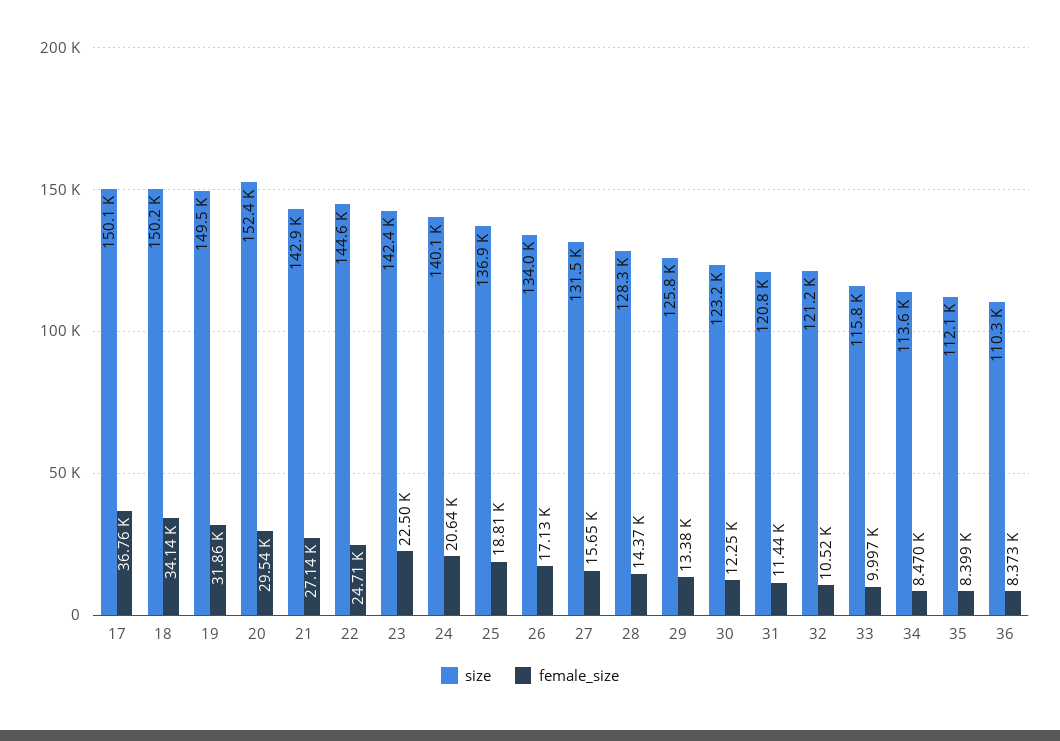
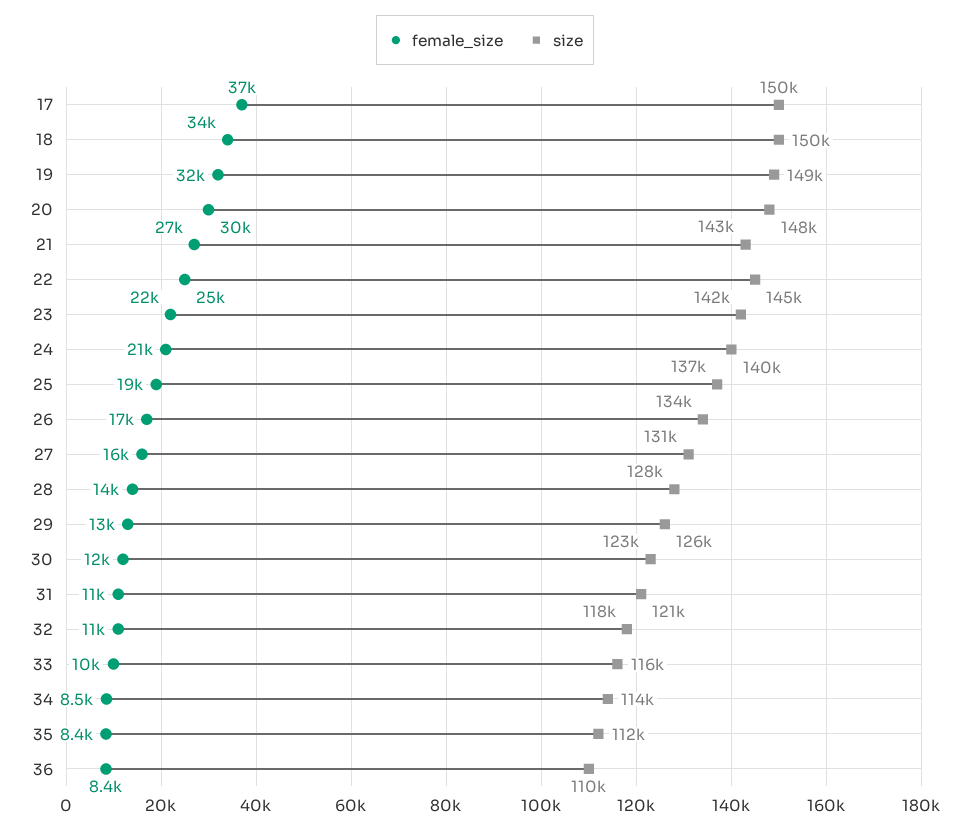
  {
    "size": {
      "17": 150100,
      "18": 150200,
      "19": 149500,
-     "20": 152400,
+     "20": 148000,
      "21": 142900,
      "22": 144600,
      "23": 142400,
      "24": 140100,
      "25": 136900,
      "26": 134000,
      "27": 131500,
      "28": 128300,
      "29": 125800,
      "30": 123200,
      "31": 120800,
-     "32": 121200,
+     "32": 118000,
      "33": 115800,
      "34": 113600,
      "35": 112100,
      "36": 110300
    },
    "female_size": {
      "17": 36760,
      "18": 34140,
      "19": 31860,
      "20": 29540,
      "21": 27140,
      "22": 24710,
      "23": 22500,
      "24": 20640,
      "25": 18810,
      "26": 17130,
      "27": 15650,
      "28": 14370,
      "29": 13380,
      "30": 12250,
      "31": 11440,
      "32": 10520,
      "33": 9997,
      "34": 8470,
      "35": 8399,
      "36": 8373
    }
  }

